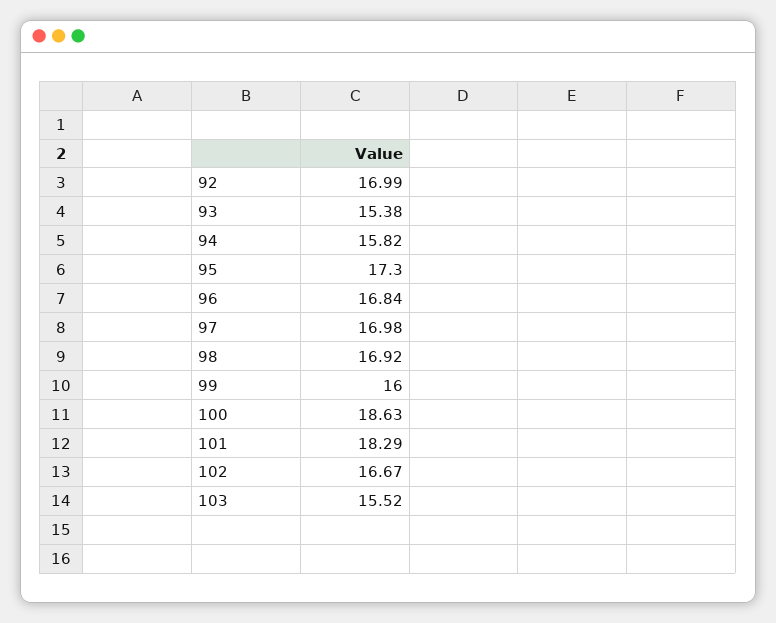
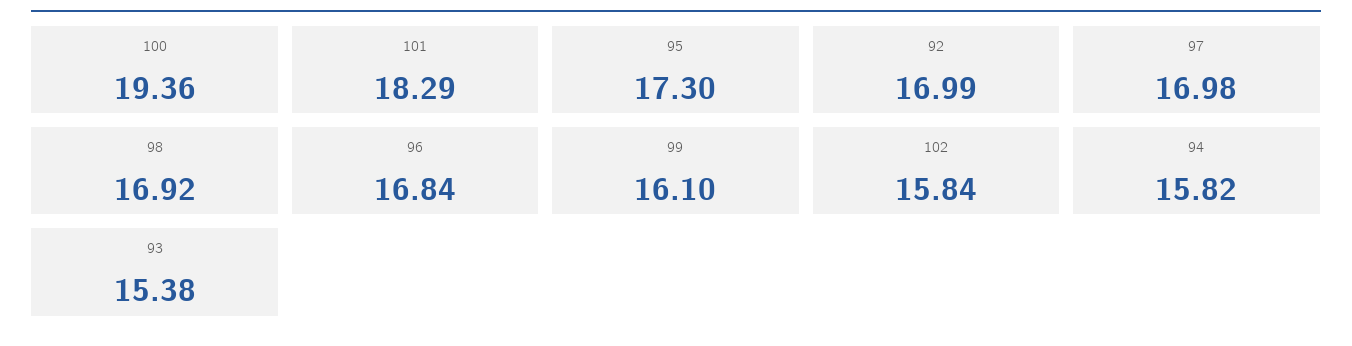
  {
    "92": 16.99,
    "93": 15.38,
    "94": 15.82,
    "95": 17.3,
    "96": 16.84,
    "97": 16.98,
    "98": 16.92,
-   "99": 16,
+   "99": 16.1,
-   "100": 18.63,
+   "100": 19.36,
    "101": 18.29,
-   "102": 16.67,
+   "102": 15.84
-   "103": 15.52
  }

